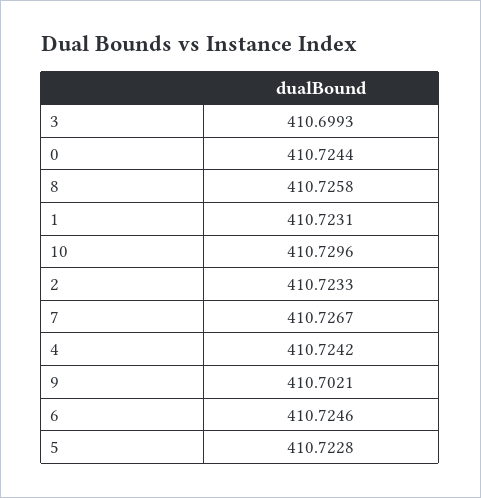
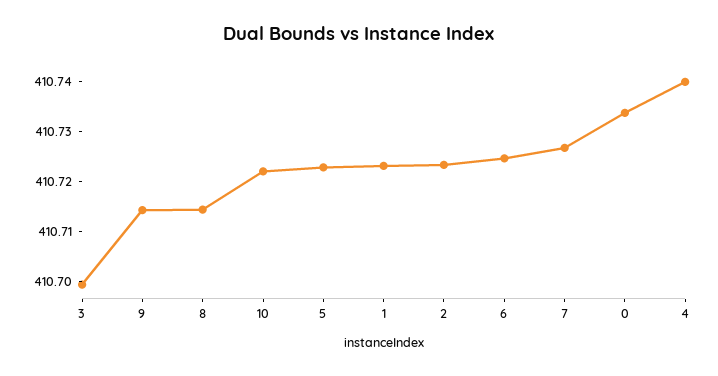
  {
    "3": 410.6993,
-   "0": 410.7244,
+   "0": 410.734,
-   "8": 410.7258,
+   "8": 410.714,
    "1": 410.7231,
-   "10": 410.7296,
+   "10": 410.722,
    "2": 410.7233,
    "7": 410.7267,
-   "4": 410.7242,
+   "4": 410.74,
-   "9": 410.7021,
+   "9": 410.714,
    "6": 410.7246,
    "5": 410.7228
  }

